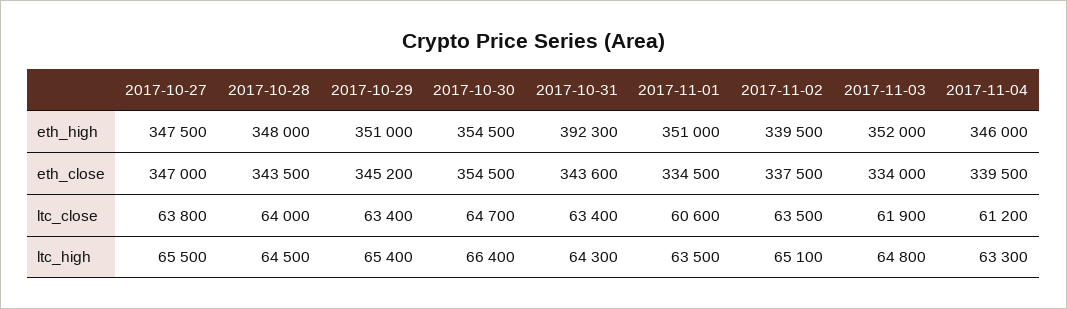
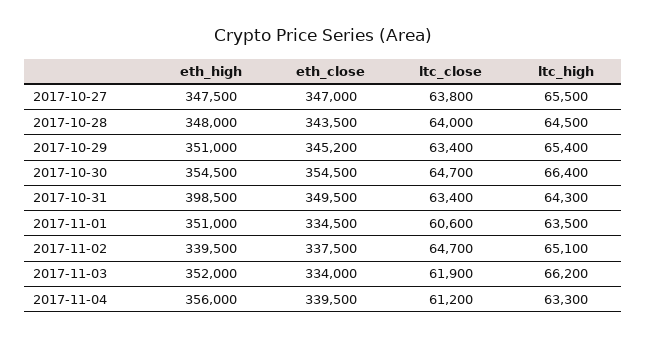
  {
    "2017-10-27": {
      "eth_high": 347500,
      "eth_close": 347000,
      "ltc_close": 63800,
      "ltc_high": 65500
    },
    "2017-10-28": {
      "eth_high": 348000,
      "eth_close": 343500,
      "ltc_close": 64000,
      "ltc_high": 64500
    },
    "2017-10-29": {
      "eth_high": 351000,
      "eth_close": 345200,
      "ltc_close": 63400,
      "ltc_high": 65400
    },
    "2017-10-30": {
      "eth_high": 354500,
      "eth_close": 354500,
      "ltc_close": 64700,
      "ltc_high": 66400
    },
    "2017-10-31": {
-     "eth_high": 392300,
+     "eth_high": 398500,
-     "eth_close": 343600,
+     "eth_close": 349500,
      "ltc_close": 63400,
      "ltc_high": 64300
    },
    "2017-11-01": {
      "eth_high": 351000,
      "eth_close": 334500,
      "ltc_close": 60600,
      "ltc_high": 63500
    },
    "2017-11-02": {
      "eth_high": 339500,
      "eth_close": 337500,
-     "ltc_close": 63500,
+     "ltc_close": 64700,
      "ltc_high": 65100
    },
    "2017-11-03": {
      "eth_high": 352000,
      "eth_close": 334000,
      "ltc_close": 61900,
-     "ltc_high": 64800
+     "ltc_high": 66200
    },
    "2017-11-04": {
-     "eth_high": 346000,
+     "eth_high": 356000,
      "eth_close": 339500,
      "ltc_close": 61200,
      "ltc_high": 63300
    }
  }

